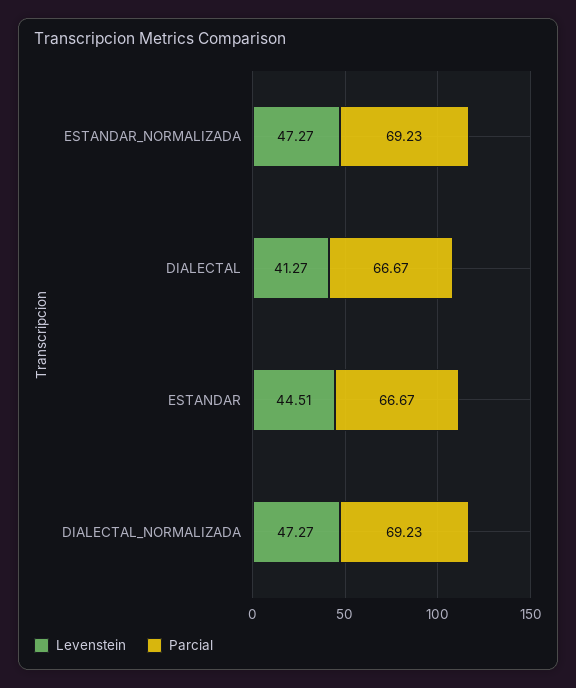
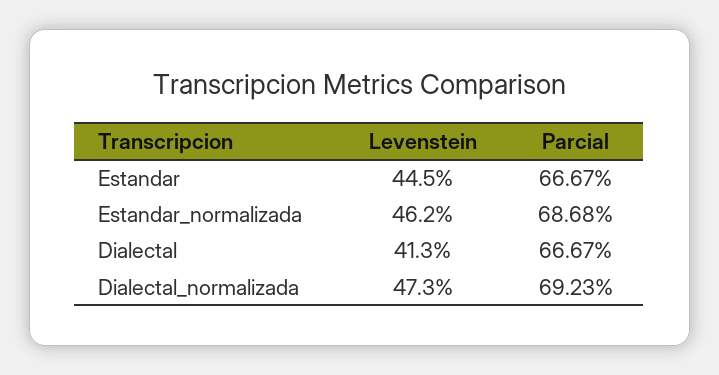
  {
    "Levenstein": {
-     "ESTANDAR_NORMALIZADA": 47.27,
+     "ESTANDAR_NORMALIZADA": 46.2,
      "DIALECTAL": 41.27,
      "ESTANDAR": 44.51,
      "DIALECTAL_NORMALIZADA": 47.27
    },
    "Parcial": {
-     "ESTANDAR_NORMALIZADA": 69.23,
+     "ESTANDAR_NORMALIZADA": 68.68,
      "DIALECTAL": 66.67,
      "ESTANDAR": 66.67,
      "DIALECTAL_NORMALIZADA": 69.23
    }
  }

